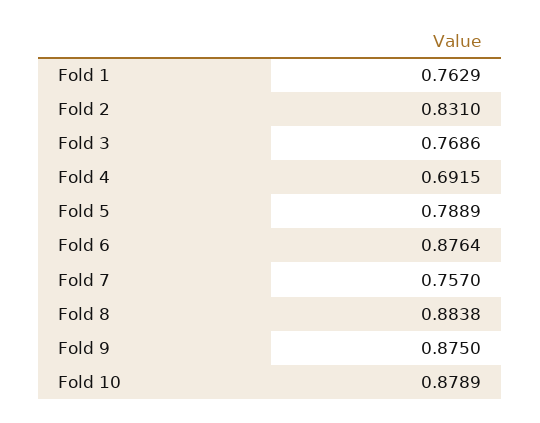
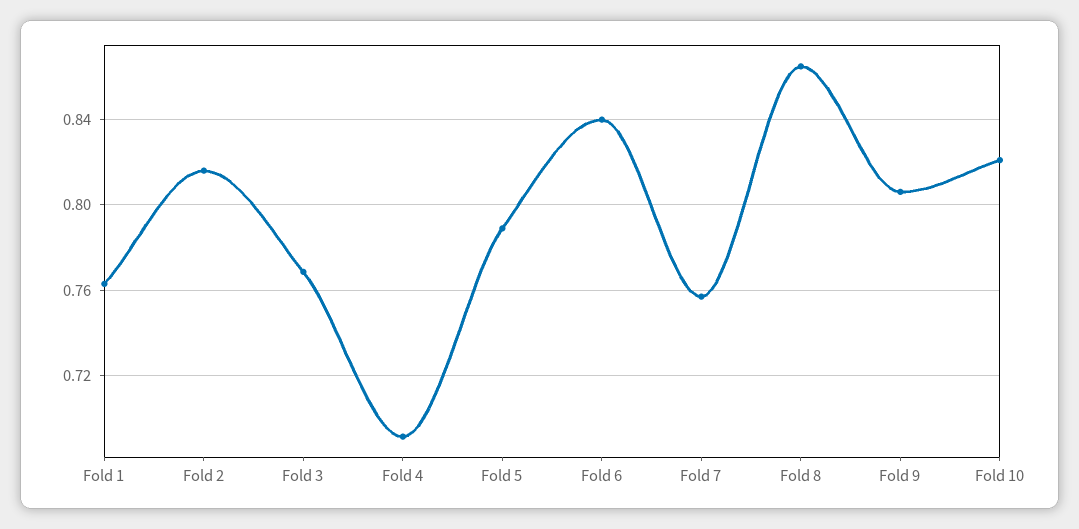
  {
    "Fold 1": 0.7629,
-   "Fold 2": 0.831,
+   "Fold 2": 0.815,
    "Fold 3": 0.7686,
    "Fold 4": 0.6915,
    "Fold 5": 0.7889,
-   "Fold 6": 0.8764,
+   "Fold 6": 0.84,
    "Fold 7": 0.757,
-   "Fold 8": 0.8838,
+   "Fold 8": 0.865,
-   "Fold 9": 0.875,
+   "Fold 9": 0.805,
-   "Fold 10": 0.8789
+   "Fold 10": 0.82
  }

